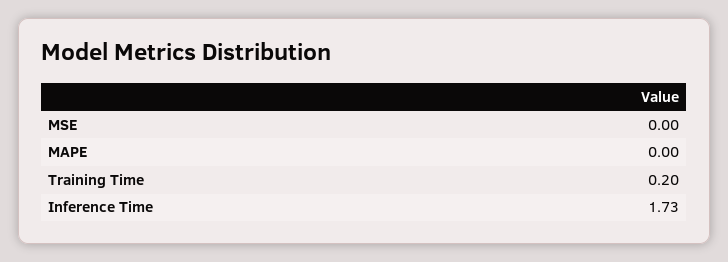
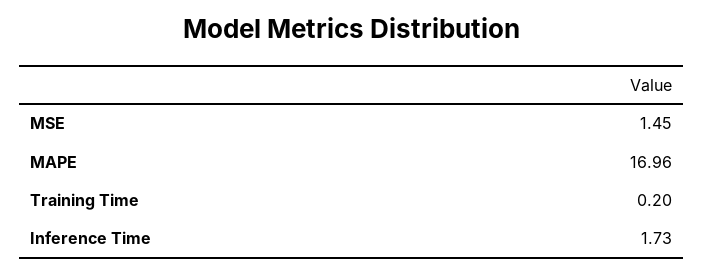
  {
-   "MSE": 0,
+   "MSE": 1.45,
-   "MAPE": 0,
+   "MAPE": 16.96,
    "Training Time": 0.2,
    "Inference Time": 1.73
  }

